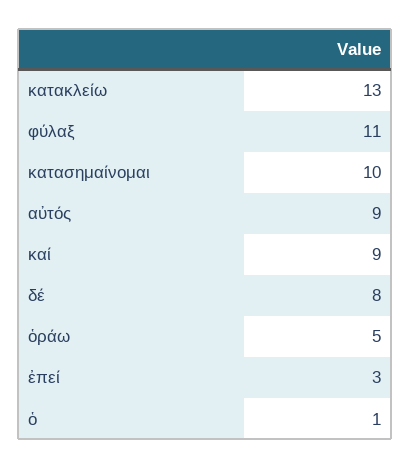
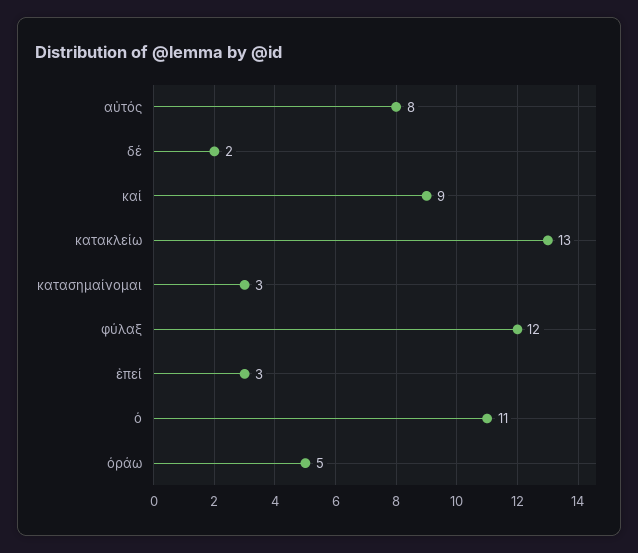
  {
    "κατακλείω": 13,
-   "φύλαξ": 11,
+   "φύλαξ": 12,
-   "κατασημαίνομαι": 10,
+   "κατασημαίνομαι": 3,
-   "αὐτός": 9,
+   "αὐτός": 8,
    "καί": 9,
-   "δέ": 8,
+   "δέ": 2,
    "ὁράω": 5,
    "ἐπεί": 3,
-   "ὁ": 1
+   "ὁ": 11
  }

